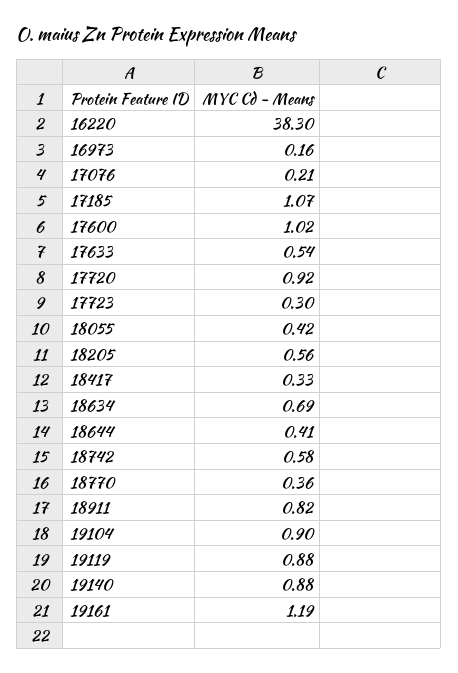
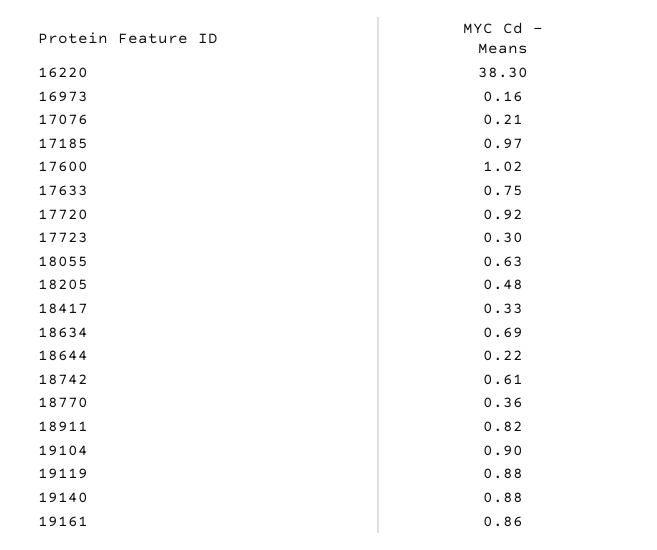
  {
    "16220": 38.3,
    "16973": 0.16,
    "17076": 0.21,
-   "17185": 1.07,
+   "17185": 0.97,
    "17600": 1.02,
-   "17633": 0.54,
+   "17633": 0.75,
    "17720": 0.92,
    "17723": 0.3,
-   "18055": 0.42,
+   "18055": 0.63,
-   "18205": 0.56,
+   "18205": 0.48,
    "18417": 0.33,
    "18634": 0.69,
-   "18644": 0.41,
+   "18644": 0.22,
-   "18742": 0.58,
+   "18742": 0.61,
    "18770": 0.36,
    "18911": 0.82,
    "19104": 0.9,
    "19119": 0.88,
    "19140": 0.88,
-   "19161": 1.19
+   "19161": 0.86
  }

